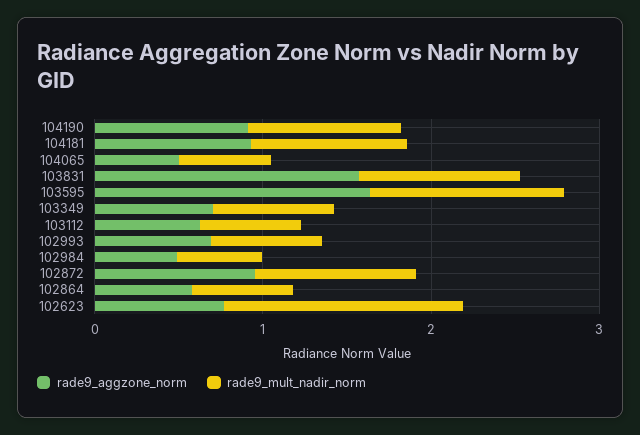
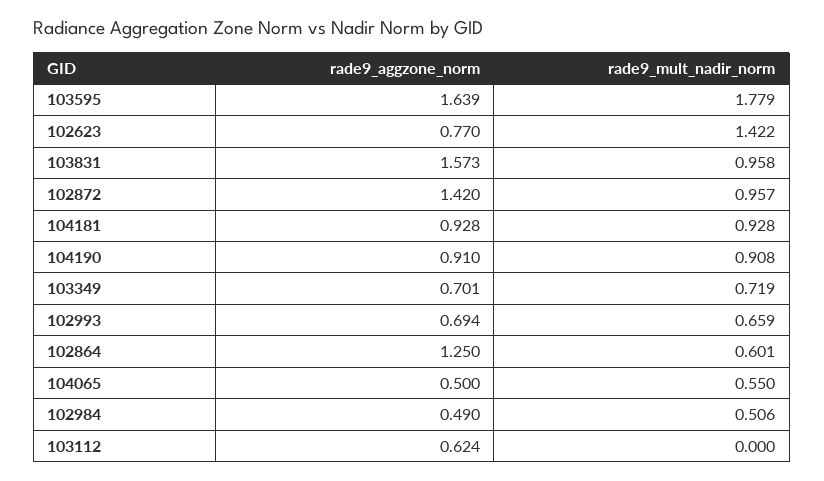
  {
    "rade9_aggzone_norm": {
      "104190": 0.91,
      "104181": 0.928,
      "104065": 0.5,
      "103831": 1.573,
      "103595": 1.639,
      "103349": 0.701,
      "103112": 0.624,
      "102993": 0.694,
      "102984": 0.49,
-     "102872": 1,
+     "102872": 1.42,
-     "102864": 0.6,
+     "102864": 1.25,
      "102623": 0.77
    },
    "rade9_mult_nadir_norm": {
      "104190": 0.908,
      "104181": 0.928,
      "104065": 0.55,
      "103831": 0.958,
-     "103595": 1.2,
+     "103595": 1.779,
      "103349": 0.719,
-     "103112": 0.6,
+     "103112": 0,
      "102993": 0.659,
      "102984": 0.506,
      "102872": 0.957,
      "102864": 0.601,
      "102623": 1.422
    }
  }

